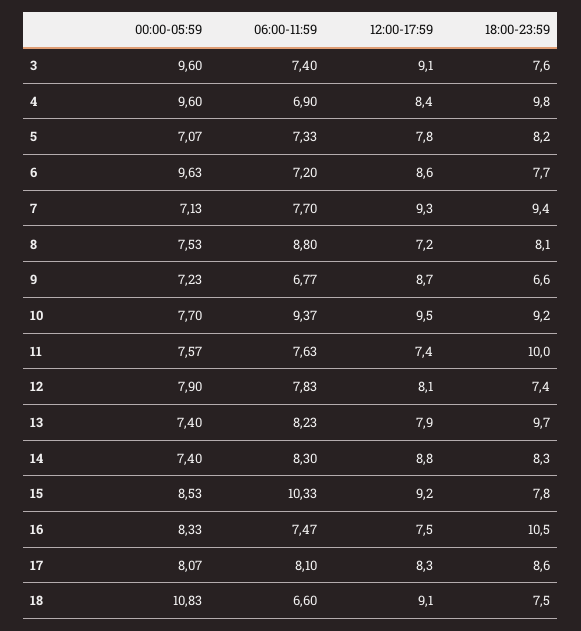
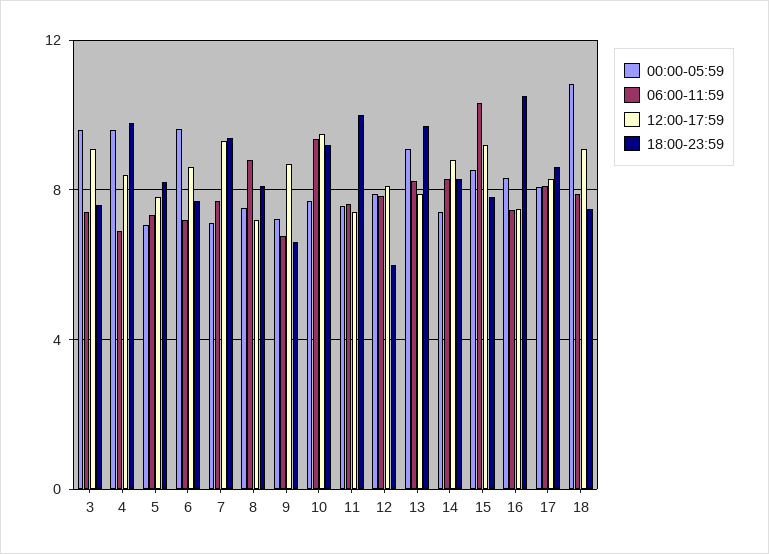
  {
    "00:00-05:59": {
      "3": 9.6,
      "4": 9.6,
      "5": 7.07,
      "6": 9.63,
      "7": 7.13,
      "8": 7.53,
      "9": 7.23,
      "10": 7.7,
      "11": 7.57,
      "12": 7.9,
-     "13": 7.4,
+     "13": 9,
      "14": 7.4,
      "15": 8.53,
      "16": 8.33,
      "17": 8.07,
      "18": 10.83
    },
    "06:00-11:59": {
      "3": 7.4,
      "4": 6.9,
      "5": 7.33,
      "6": 7.2,
      "7": 7.7,
      "8": 8.8,
      "9": 6.77,
      "10": 9.37,
      "11": 7.63,
      "12": 7.83,
      "13": 8.23,
      "14": 8.3,
      "15": 10.33,
      "16": 7.47,
      "17": 8.1,
-     "18": 6.6
+     "18": 8
    },
    "12:00-17:59": {
      "3": 9.1,
      "4": 8.4,
      "5": 7.8,
      "6": 8.6,
      "7": 9.3,
      "8": 7.2,
      "9": 8.7,
      "10": 9.5,
      "11": 7.4,
      "12": 8.1,
      "13": 7.9,
      "14": 8.8,
      "15": 9.2,
      "16": 7.5,
      "17": 8.3,
      "18": 9.1
    },
    "18:00-23:59": {
      "3": 7.6,
      "4": 9.8,
      "5": 8.2,
      "6": 7.7,
      "7": 9.4,
      "8": 8.1,
      "9": 6.6,
      "10": 9.2,
      "11": 10,
-     "12": 7.4,
+     "12": 6,
      "13": 9.7,
      "14": 8.3,
      "15": 7.8,
      "16": 10.5,
      "17": 8.6,
      "18": 7.5
    }
  }

